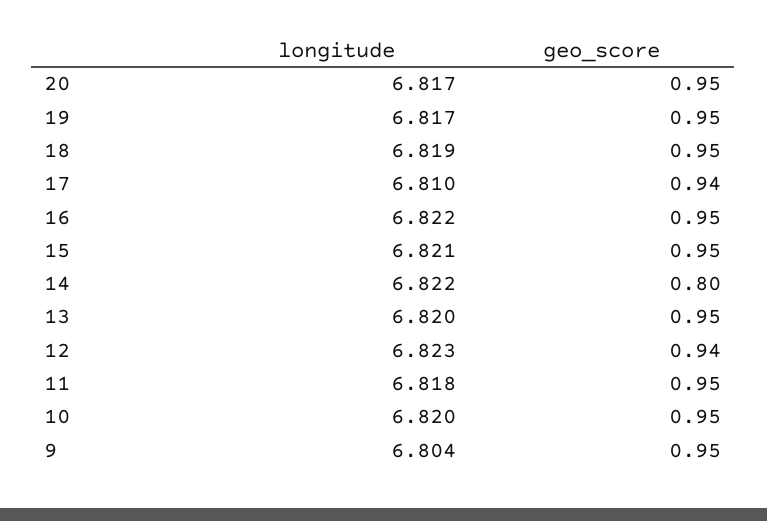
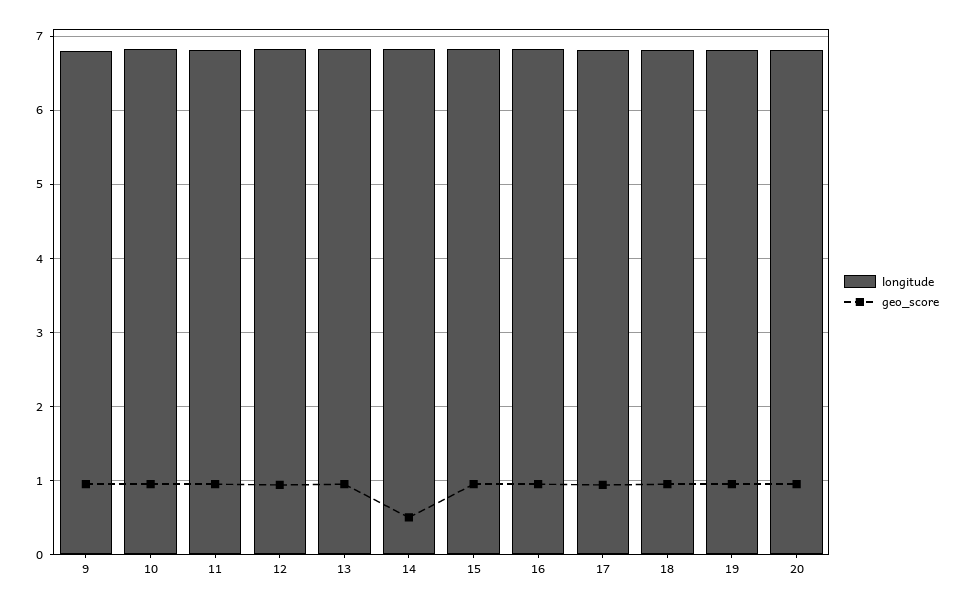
  {
    "longitude": {
      "20": 6.817,
      "19": 6.817,
      "18": 6.819,
      "17": 6.81,
      "16": 6.822,
      "15": 6.821,
      "14": 6.822,
      "13": 6.82,
      "12": 6.823,
      "11": 6.818,
      "10": 6.82,
      "9": 6.804
    },
    "geo_score": {
      "20": 0.95,
      "19": 0.95,
      "18": 0.95,
      "17": 0.94,
      "16": 0.95,
      "15": 0.95,
-     "14": 0.8,
+     "14": 0.5,
      "13": 0.95,
      "12": 0.94,
      "11": 0.95,
      "10": 0.95,
      "9": 0.95
    }
  }

